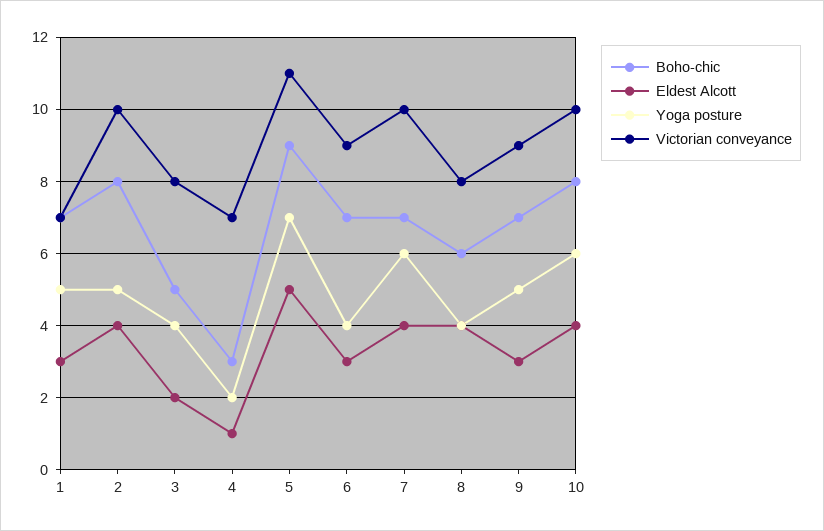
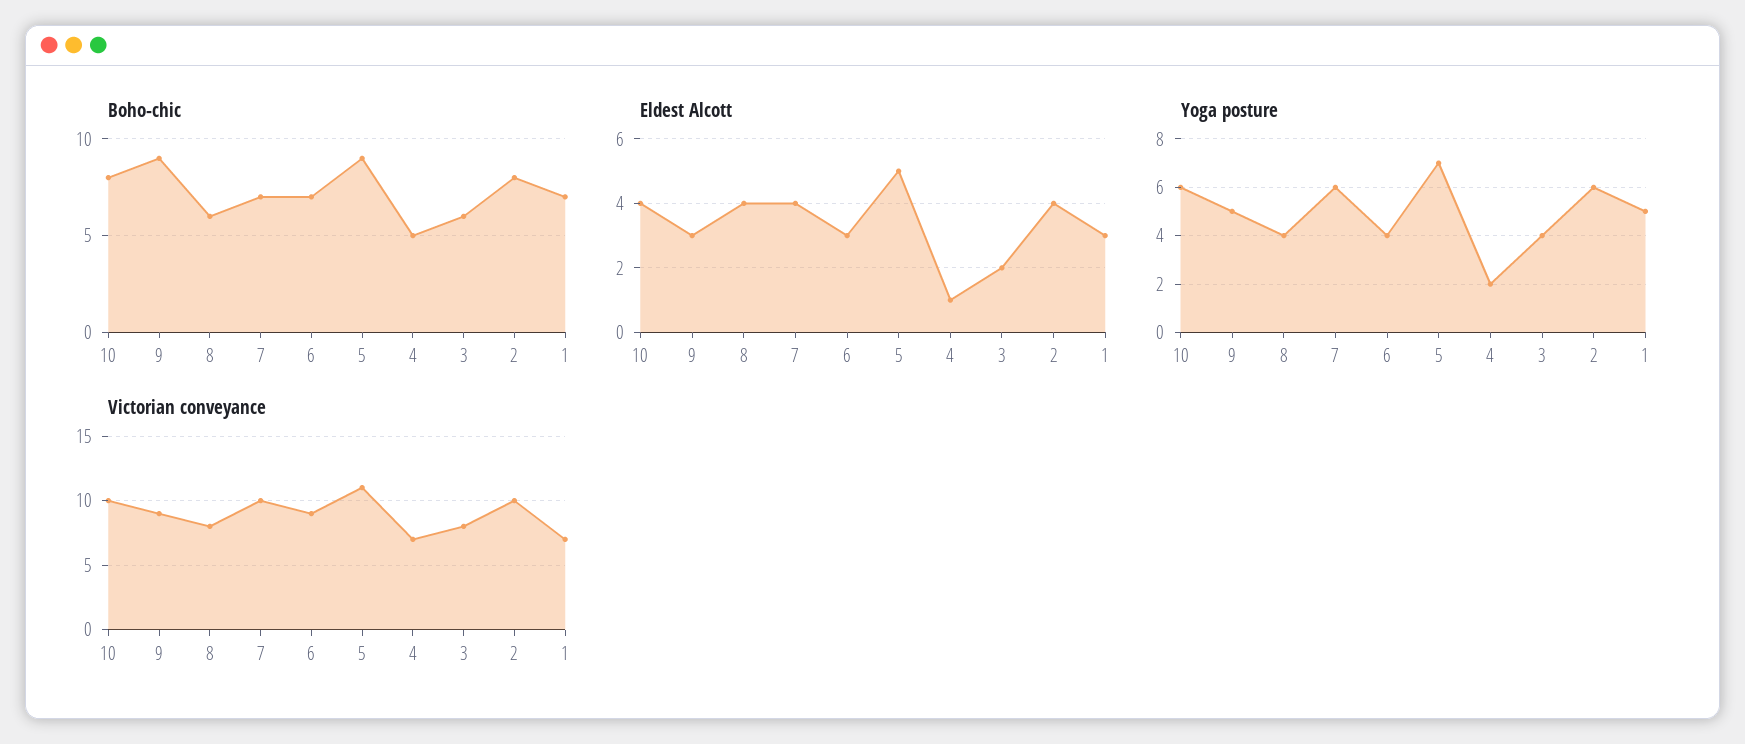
  {
    "Boho-chic": {
      "1": 7,
      "2": 8,
-     "3": 5,
+     "3": 6,
-     "4": 3,
+     "4": 5,
      "5": 9,
      "6": 7,
      "7": 7,
      "8": 6,
-     "9": 7,
+     "9": 9,
      "10": 8
    },
    "Eldest Alcott": {
      "1": 3,
      "2": 4,
      "3": 2,
      "4": 1,
      "5": 5,
      "6": 3,
      "7": 4,
      "8": 4,
      "9": 3,
      "10": 4
    },
    "Yoga posture": {
      "1": 5,
-     "2": 5,
+     "2": 6,
      "3": 4,
      "4": 2,
      "5": 7,
      "6": 4,
      "7": 6,
      "8": 4,
      "9": 5,
      "10": 6
    },
    "Victorian conveyance": {
      "1": 7,
      "2": 10,
      "3": 8,
      "4": 7,
      "5": 11,
      "6": 9,
      "7": 10,
      "8": 8,
      "9": 9,
      "10": 10
    }
  }

